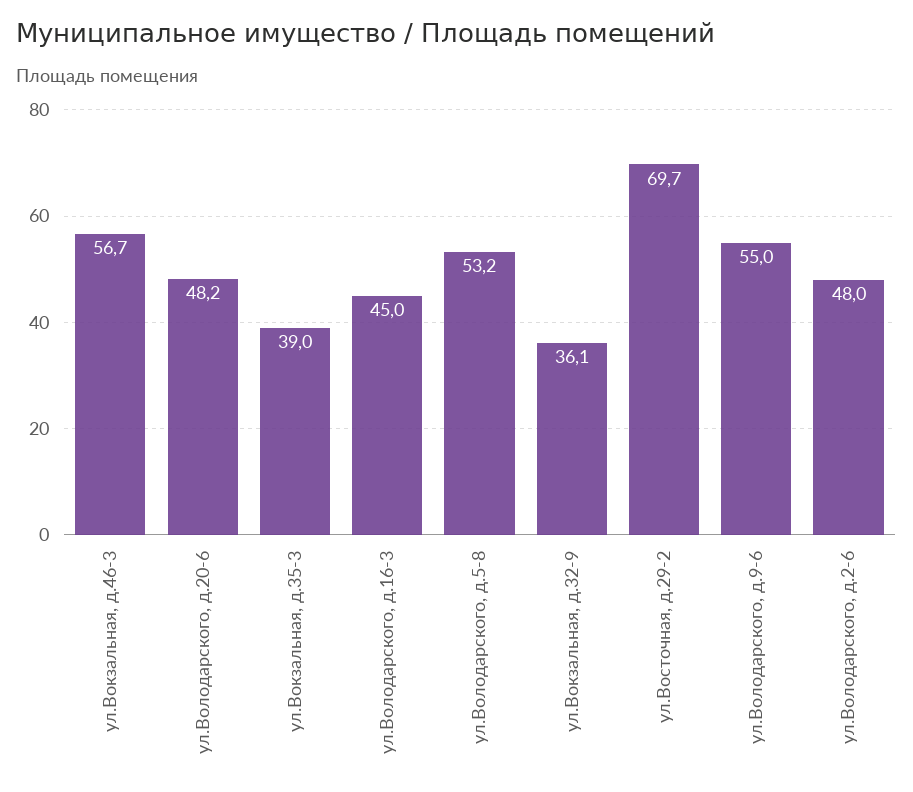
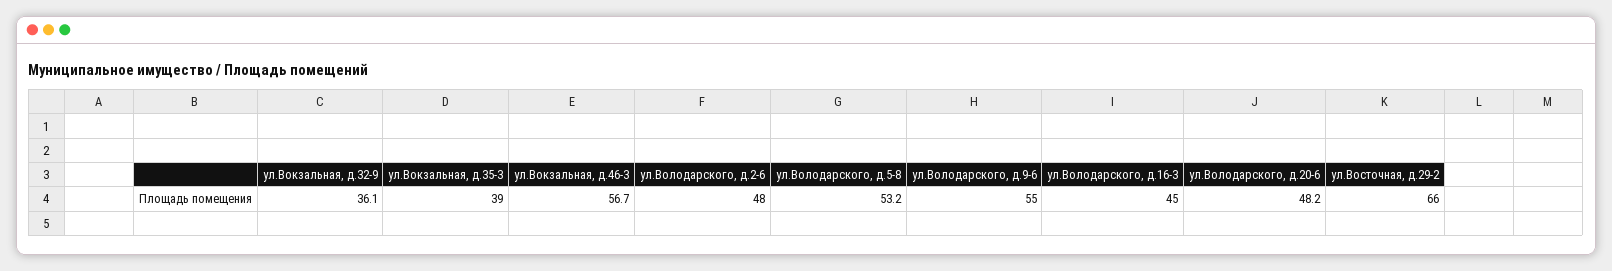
  {
    "ул.Вокзальная, д.46-3": 56.7,
    "ул.Володарского, д.20-6": 48.2,
    "ул.Вокзальная, д.35-3": 39,
    "ул.Володарского, д.16-3": 45,
    "ул.Володарского, д.5-8": 53.2,
    "ул.Вокзальная, д.32-9": 36.1,
-   "ул.Восточная, д.29-2": 69.7,
+   "ул.Восточная, д.29-2": 66,
    "ул.Володарского, д.9-6": 55,
    "ул.Володарского, д.2-6": 48
  }

